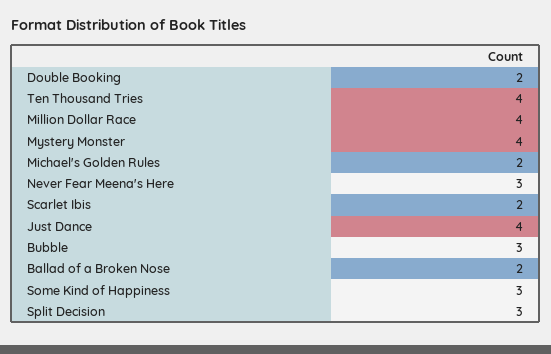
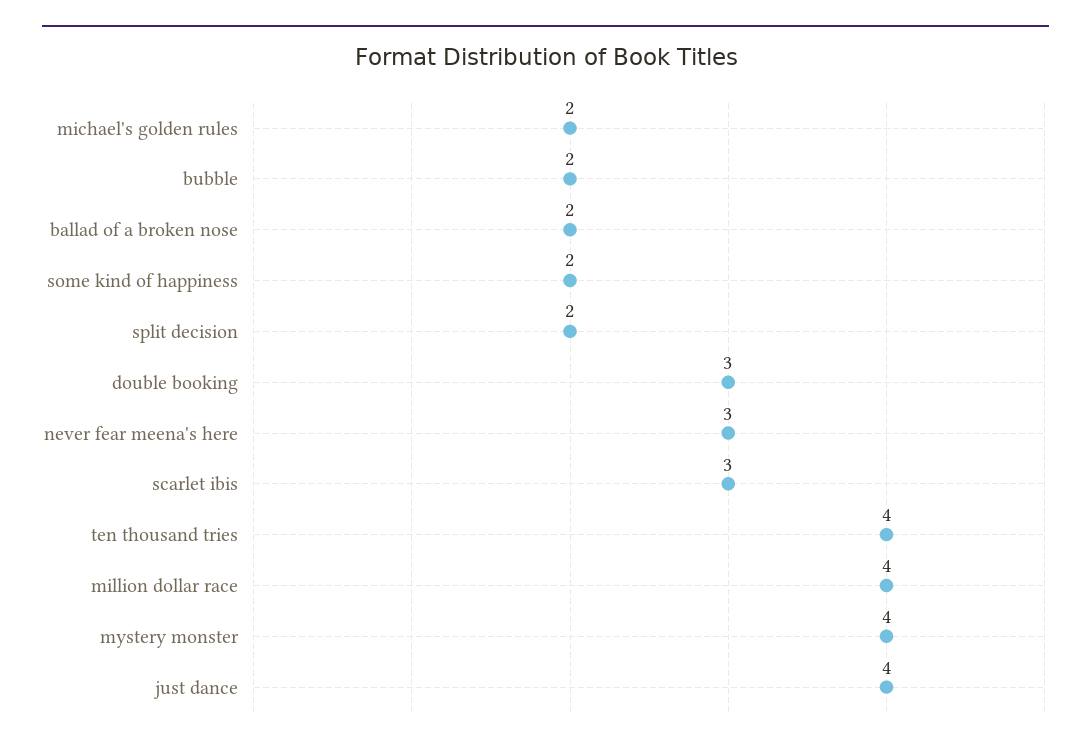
  {
-   "Double Booking": 2,
+   "Double Booking": 3,
    "Ten Thousand Tries": 4,
    "Million Dollar Race": 4,
    "Mystery Monster": 4,
    "Michael's Golden Rules": 2,
    "Never Fear Meena's Here": 3,
-   "Scarlet Ibis": 2,
+   "Scarlet Ibis": 3,
    "Just Dance": 4,
-   "Bubble": 3,
+   "Bubble": 2,
    "Ballad of a Broken Nose": 2,
-   "Some Kind of Happiness": 3,
+   "Some Kind of Happiness": 2,
-   "Split Decision": 3
+   "Split Decision": 2
  }

